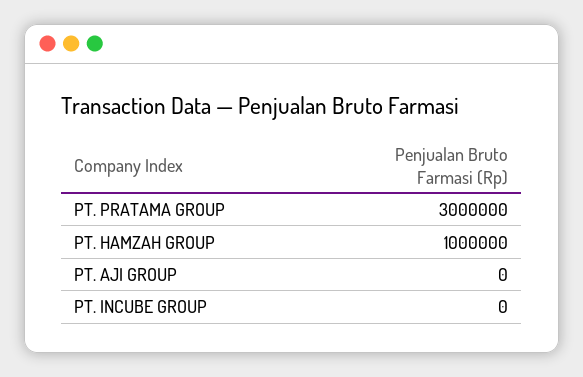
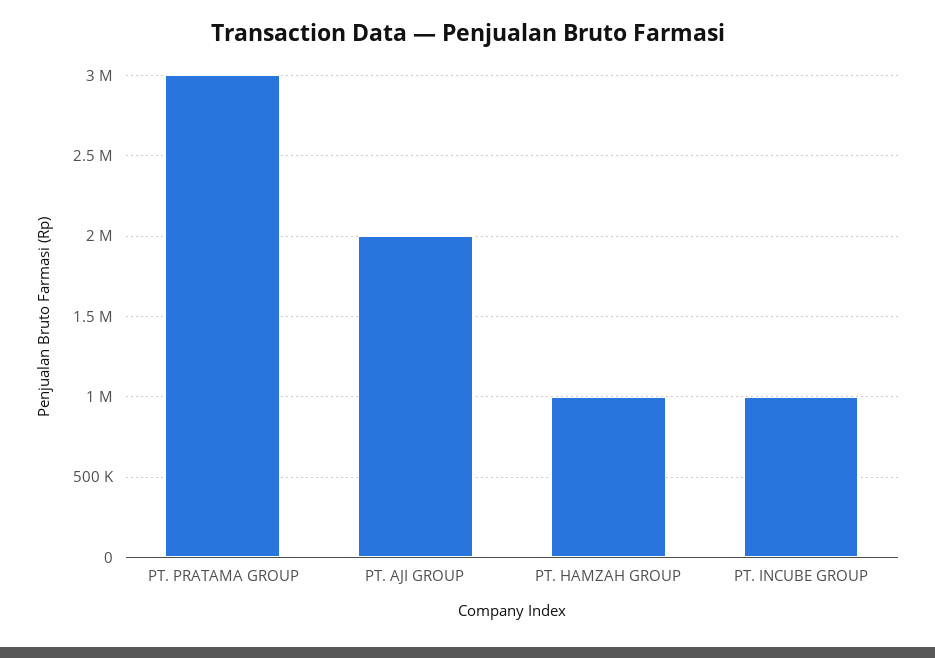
  {
    "PT. PRATAMA GROUP": 3000000,
    "PT. HAMZAH GROUP": 1000000,
-   "PT. AJI GROUP": 0,
+   "PT. AJI GROUP": 2000000,
-   "PT. INCUBE GROUP": 0
+   "PT. INCUBE GROUP": 1000000
  }

